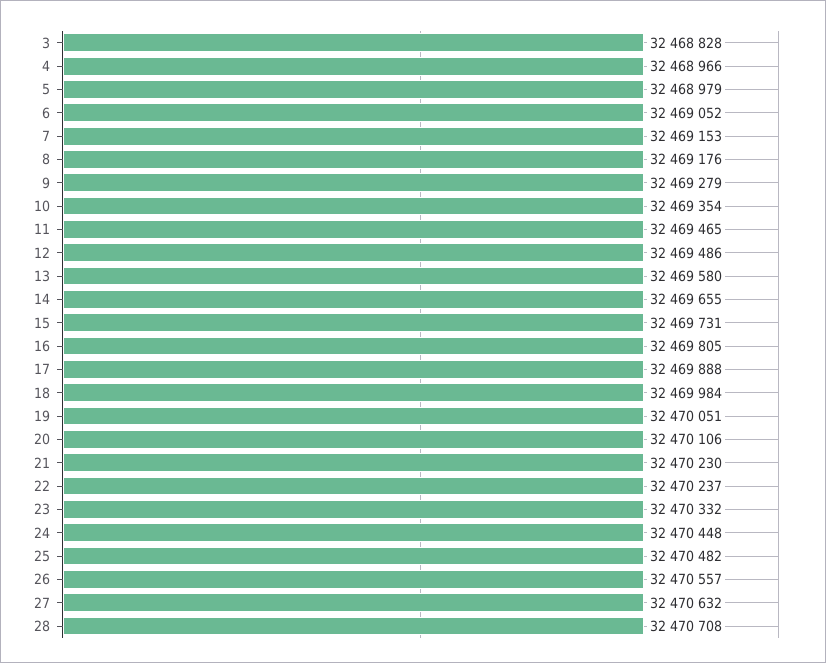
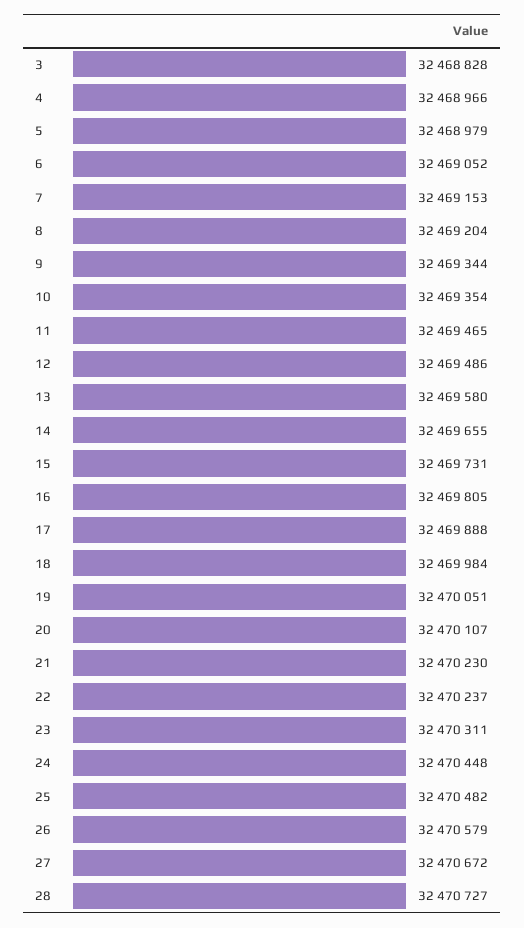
  {
    "3": 32468828,
    "4": 32468966,
    "5": 32468979,
    "6": 32469052,
    "7": 32469153,
-   "8": 32469176,
+   "8": 32469204,
-   "9": 32469279,
+   "9": 32469344,
    "10": 32469354,
    "11": 32469465,
    "12": 32469486,
    "13": 32469580,
    "14": 32469655,
    "15": 32469731,
    "16": 32469805,
    "17": 32469888,
    "18": 32469984,
    "19": 32470051,
-   "20": 32470106,
+   "20": 32470107,
    "21": 32470230,
    "22": 32470237,
-   "23": 32470332,
+   "23": 32470311,
    "24": 32470448,
    "25": 32470482,
-   "26": 32470557,
+   "26": 32470579,
-   "27": 32470632,
+   "27": 32470672,
-   "28": 32470708
+   "28": 32470727
  }

